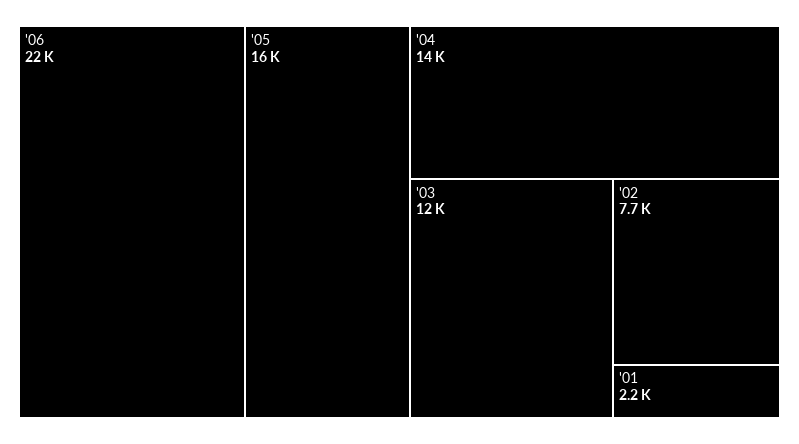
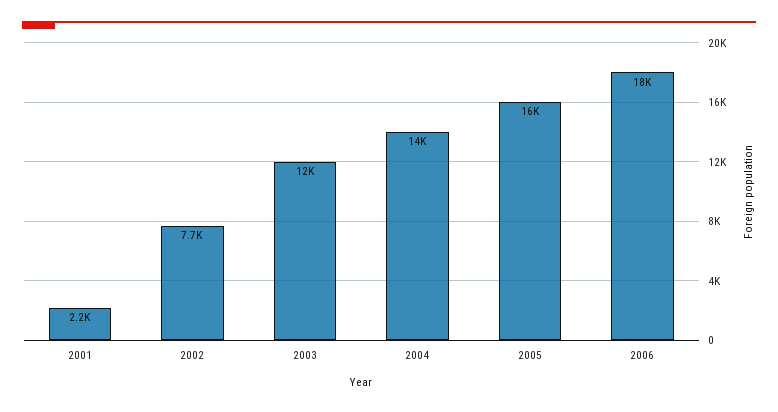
  {
-   "'06": 22000,
+   "'06": 18000,
    "'05": 16000,
    "'04": 14000,
    "'03": 12000,
    "'02": 7700,
    "'01": 2200
  }

